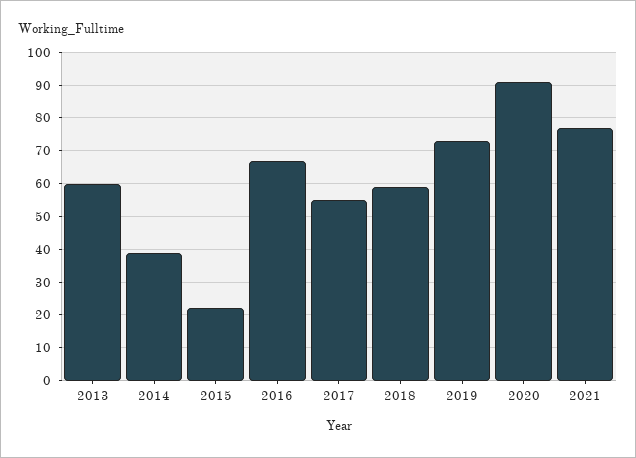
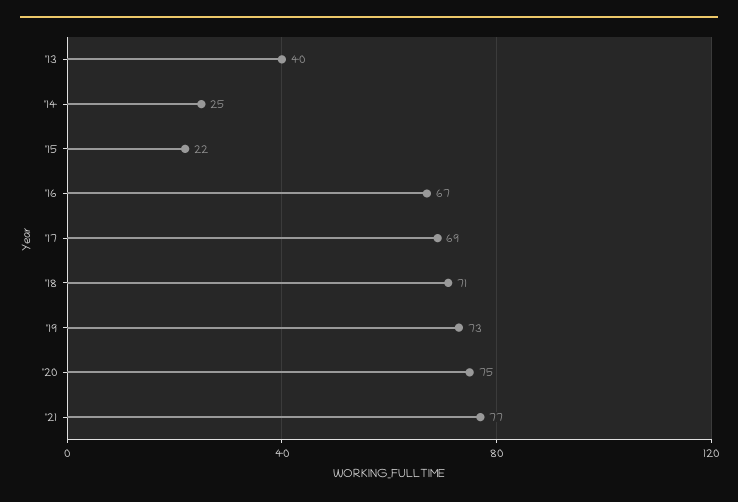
  {
-   "2013": 60,
+   "2013": 40,
-   "2014": 40,
+   "2014": 25,
    "2015": 22,
    "2016": 67,
-   "2017": 55,
+   "2017": 69,
-   "2018": 60,
+   "2018": 71,
    "2019": 73,
-   "2020": 90,
+   "2020": 75,
    "2021": 77
  }

